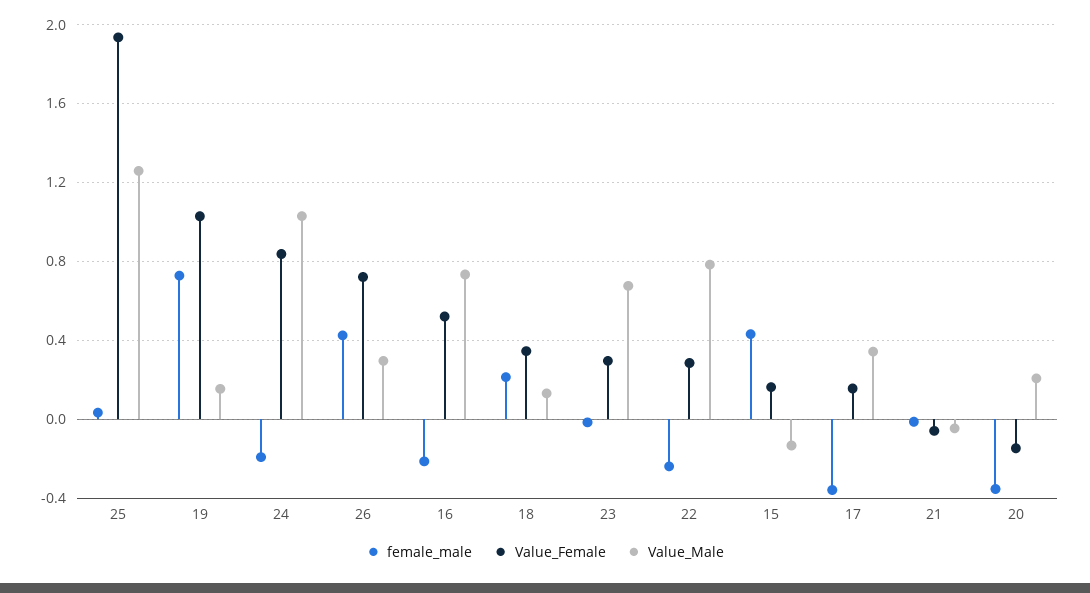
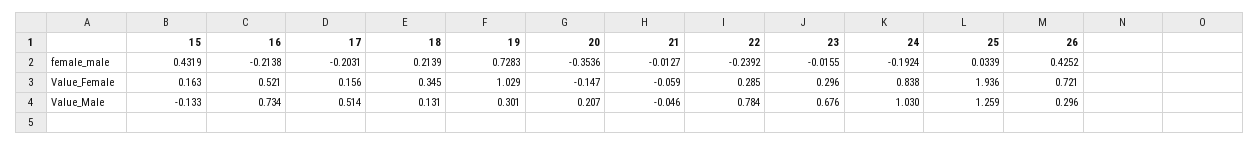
  {
    "female_male": {
      "25": 0.0339,
      "19": 0.7283,
      "24": -0.1924,
      "26": 0.4252,
      "16": -0.2138,
      "18": 0.2139,
      "23": -0.0155,
      "22": -0.2392,
      "15": 0.4319,
-     "17": -0.35,
+     "17": -0.2031,
      "21": -0.0127,
      "20": -0.3536
    },
    "Value_Female": {
      "25": 1.936,
      "19": 1.029,
      "24": 0.838,
      "26": 0.721,
      "16": 0.521,
      "18": 0.345,
      "23": 0.296,
      "22": 0.285,
      "15": 0.163,
      "17": 0.156,
      "21": -0.059,
      "20": -0.147
    },
    "Value_Male": {
      "25": 1.259,
-     "19": 0.15,
+     "19": 0.301,
      "24": 1.03,
      "26": 0.296,
      "16": 0.734,
      "18": 0.131,
      "23": 0.676,
      "22": 0.784,
      "15": -0.133,
-     "17": 0.35,
+     "17": 0.514,
      "21": -0.046,
      "20": 0.207
    }
  }

